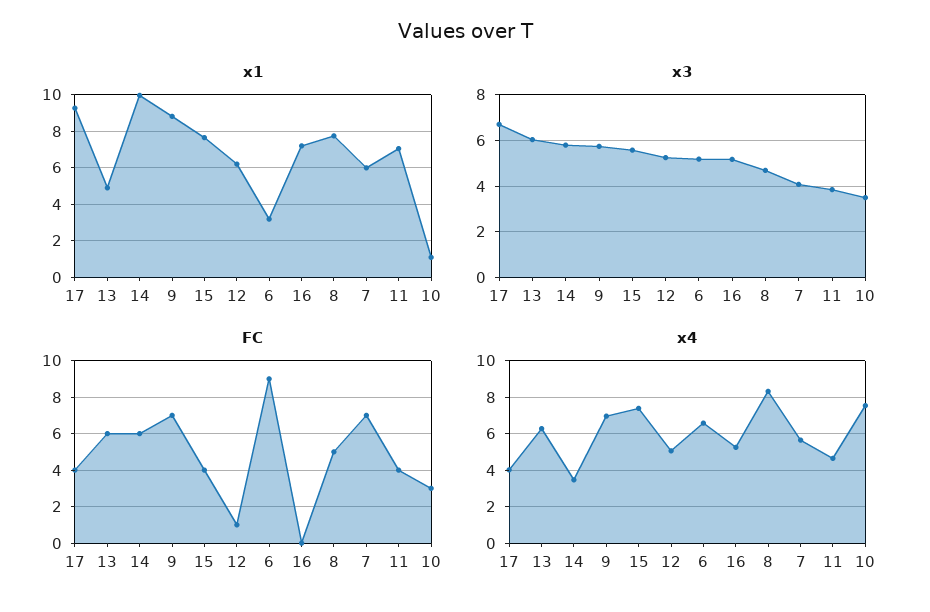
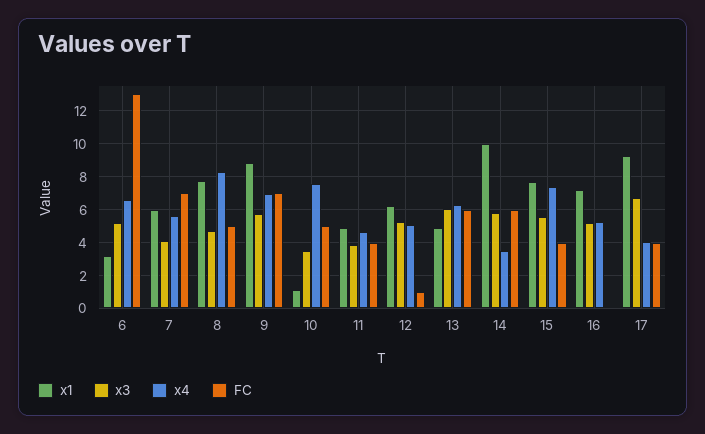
  {
    "x1": {
      "17": 9.5,
      "13": 5,
      "14": 10,
      "9": 9,
      "15": 7.5,
      "12": 6,
      "6": 3,
      "16": 7,
      "8": 8,
      "7": 6,
-     "11": 7,
+     "11": 5,
      "10": 1
    },
    "x3": {
      "17": 6.5,
      "13": 6,
      "14": 6,
      "9": 5.5,
      "15": 5.5,
      "12": 5.5,
      "6": 5,
      "16": 5,
      "8": 4.5,
      "7": 4,
      "11": 4,
      "10": 3.5
    },
    "FC": {
      "17": 4,
      "13": 6,
      "14": 6,
      "9": 7,
      "15": 4,
      "12": 1,
-     "6": 9,
+     "6": 13,
      "16": 0,
      "8": 5,
      "7": 7,
      "11": 4,
-     "10": 3
+     "10": 5
    },
    "x4": {
      "17": 4,
      "13": 6.5,
      "14": 3.5,
      "9": 7,
      "15": 7.5,
      "12": 5,
      "6": 6.5,
      "16": 5,
      "8": 8.5,
      "7": 5.5,
      "11": 4.5,
      "10": 7.5
    }
  }

